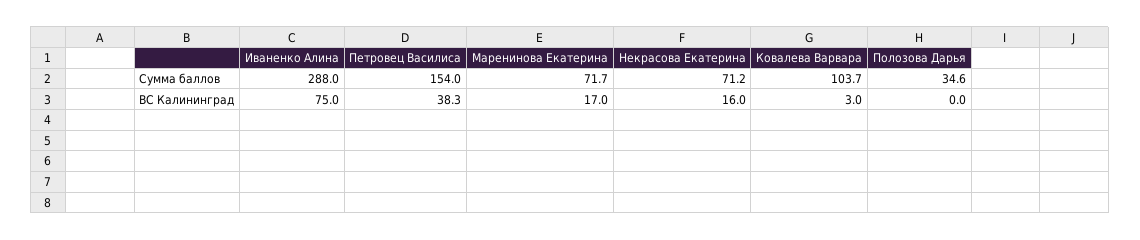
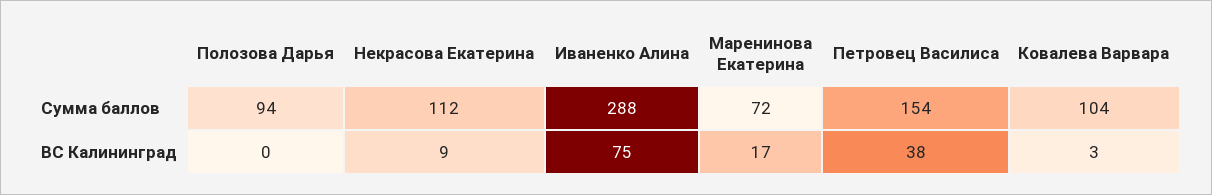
  {
    "Иваненко Алина": {
      "Сумма баллов": 288,
      "ВС Калининград": 75
    },
    "Петровец Василиса": {
      "Сумма баллов": 154,
      "ВС Калининград": 38.3
    },
    "Маренинова Екатерина": {
      "Сумма баллов": 71.7,
      "ВС Калининград": 17
    },
    "Некрасова Екатерина": {
-     "Сумма баллов": 71.2,
+     "Сумма баллов": 112,
-     "ВС Калининград": 16
+     "ВС Калининград": 9
    },
    "Ковалева Варвара": {
      "Сумма баллов": 103.7,
      "ВС Калининград": 3
    },
    "Полозова Дарья": {
-     "Сумма баллов": 34.6,
+     "Сумма баллов": 94,
      "ВС Калининград": 0
    }
  }

